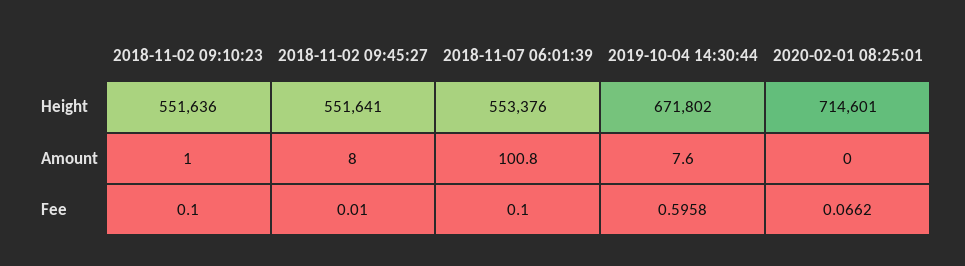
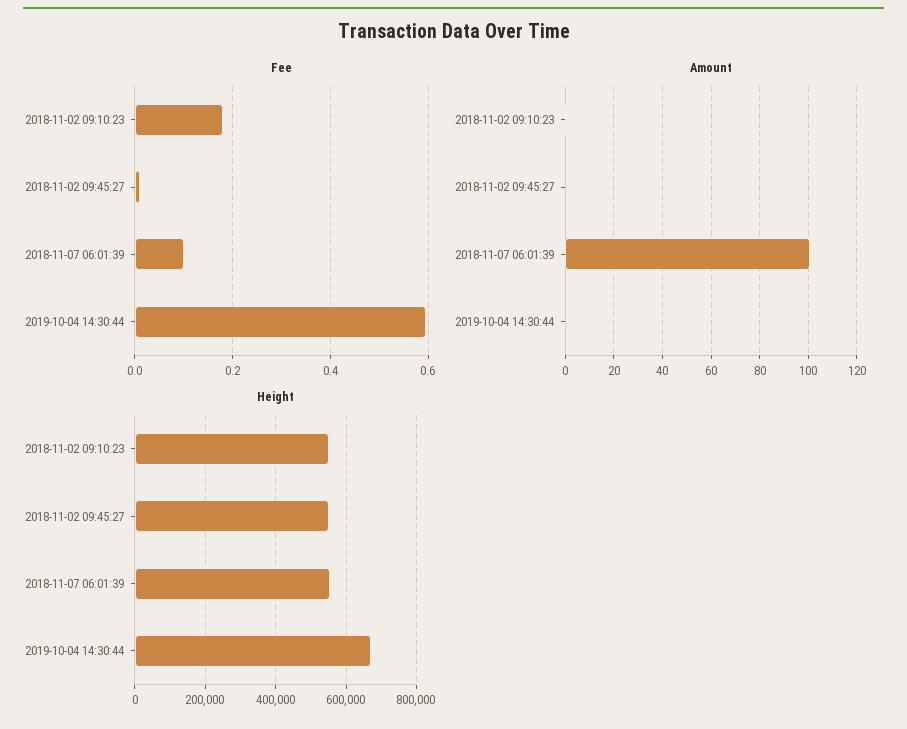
  {
    "Height": {
      "2018-11-02 09:10:23": 551636,
      "2018-11-02 09:45:27": 551641,
      "2018-11-07 06:01:39": 553376,
-     "2019-10-04 14:30:44": 671802,
+     "2019-10-04 14:30:44": 671802
-     "2020-02-01 08:25:01": 714601
    },
    "Amount": {
      "2018-11-02 09:10:23": 1,
-     "2018-11-02 09:45:27": 8,
+     "2018-11-02 09:45:27": 0,
      "2018-11-07 06:01:39": 100.8,
-     "2019-10-04 14:30:44": 7.6,
+     "2019-10-04 14:30:44": 0
-     "2020-02-01 08:25:01": 0
    },
    "Fee": {
-     "2018-11-02 09:10:23": 0.1,
+     "2018-11-02 09:10:23": 0.18,
      "2018-11-02 09:45:27": 0.01,
      "2018-11-07 06:01:39": 0.1,
-     "2019-10-04 14:30:44": 0.5958,
+     "2019-10-04 14:30:44": 0.5958
-     "2020-02-01 08:25:01": 0.0662
    }
  }

